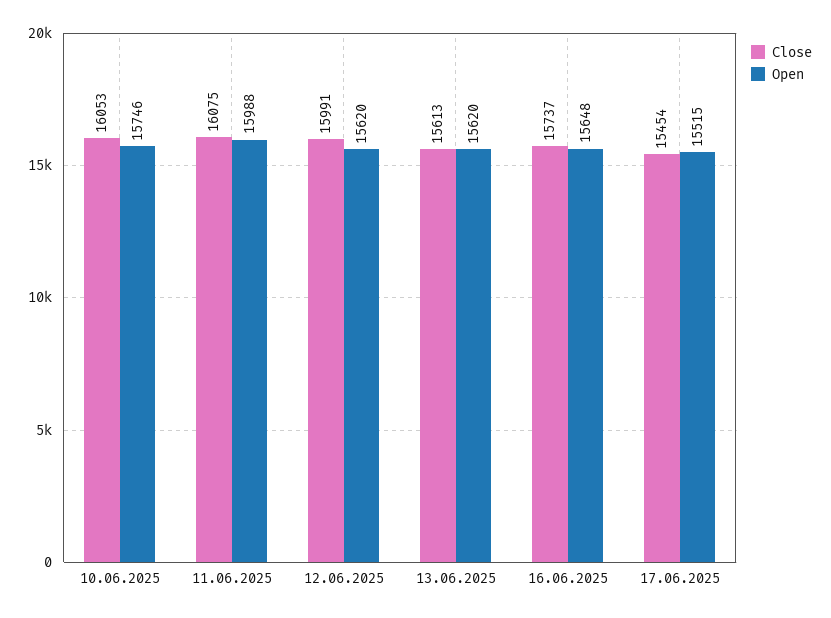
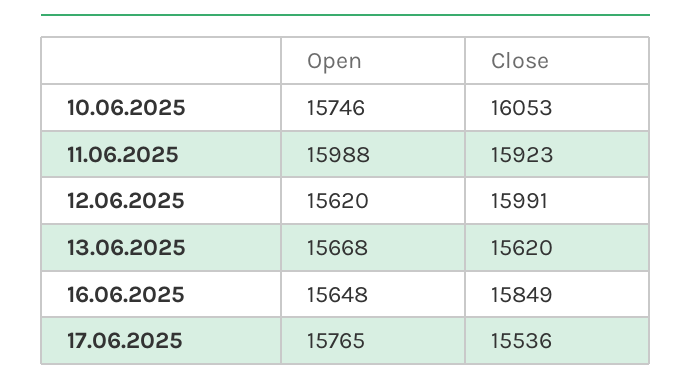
  {
    "Close": {
      "10.06.2025": 16053,
-     "11.06.2025": 16075,
+     "11.06.2025": 15923,
      "12.06.2025": 15991,
-     "13.06.2025": 15613,
+     "13.06.2025": 15620,
-     "16.06.2025": 15737,
+     "16.06.2025": 15849,
-     "17.06.2025": 15454
+     "17.06.2025": 15536
    },
    "Open": {
      "10.06.2025": 15746,
      "11.06.2025": 15988,
      "12.06.2025": 15620,
-     "13.06.2025": 15620,
+     "13.06.2025": 15668,
      "16.06.2025": 15648,
-     "17.06.2025": 15515
+     "17.06.2025": 15765
    }
  }

